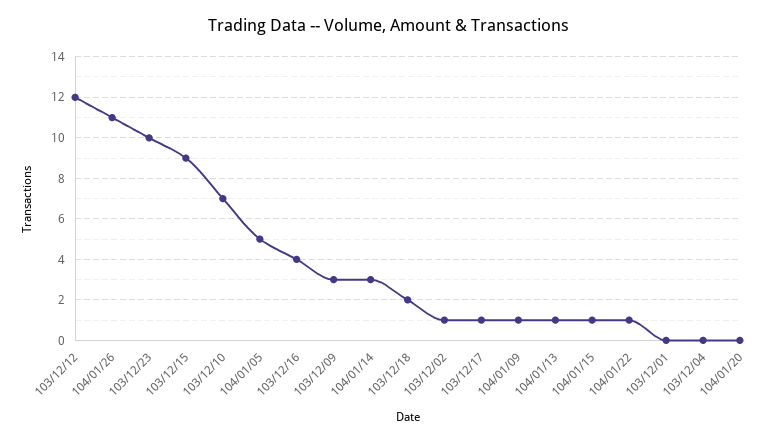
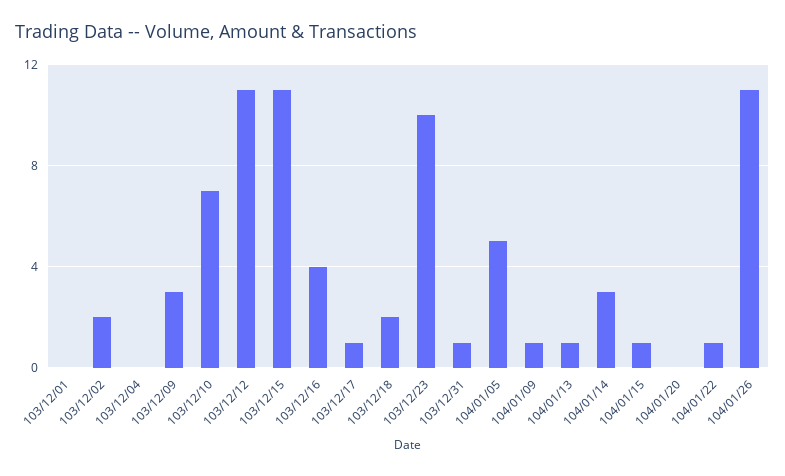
  {
-   "103/12/12": 12,
+   "103/12/12": 11,
    "104/01/26": 11,
    "103/12/23": 10,
-   "103/12/15": 9,
+   "103/12/15": 11,
    "103/12/10": 7,
    "104/01/05": 5,
    "103/12/16": 4,
    "103/12/09": 3,
    "104/01/14": 3,
    "103/12/18": 2,
-   "103/12/02": 1,
+   "103/12/02": 2,
    "103/12/17": 1,
    "104/01/09": 1,
    "104/01/13": 1,
    "104/01/15": 1,
    "104/01/22": 1,
    "103/12/01": 0,
    "103/12/04": 0,
-   "104/01/20": 0
+   "104/01/20": 0,
+   "103/12/31": 1
  }

